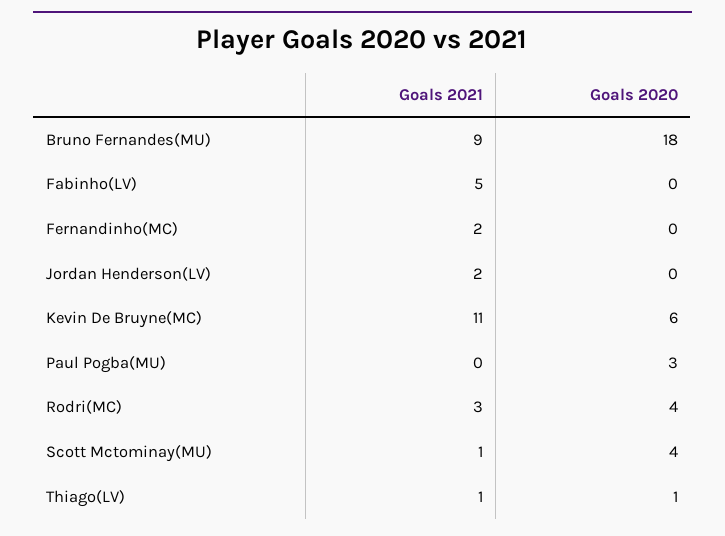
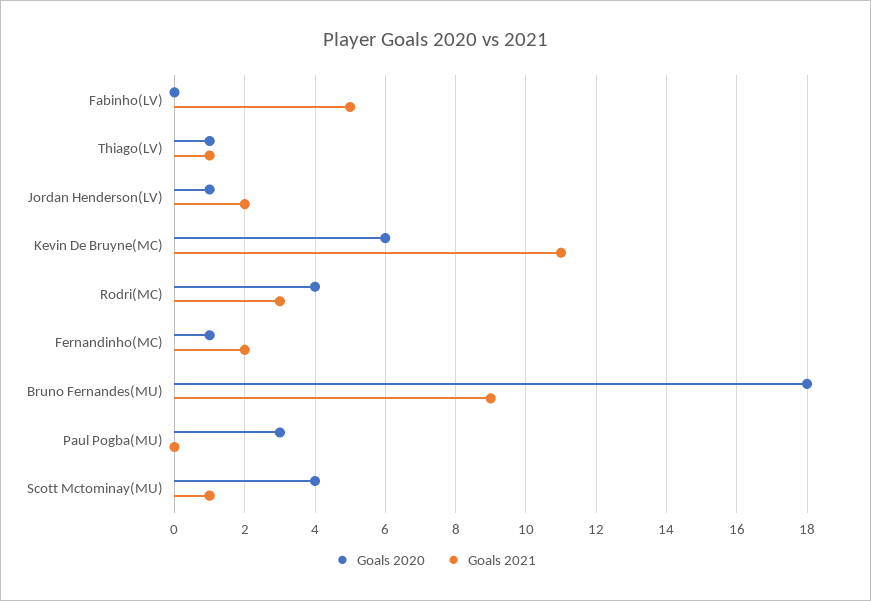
  {
    "Goals 2021": {
      "Bruno Fernandes(MU)": 9,
      "Fabinho(LV)": 5,
      "Fernandinho(MC)": 2,
      "Jordan Henderson(LV)": 2,
      "Kevin De Bruyne(MC)": 11,
      "Paul Pogba(MU)": 0,
      "Rodri(MC)": 3,
      "Scott Mctominay(MU)": 1,
      "Thiago(LV)": 1
    },
    "Goals 2020": {
      "Bruno Fernandes(MU)": 18,
      "Fabinho(LV)": 0,
-     "Fernandinho(MC)": 0,
+     "Fernandinho(MC)": 1,
-     "Jordan Henderson(LV)": 0,
+     "Jordan Henderson(LV)": 1,
      "Kevin De Bruyne(MC)": 6,
      "Paul Pogba(MU)": 3,
      "Rodri(MC)": 4,
      "Scott Mctominay(MU)": 4,
      "Thiago(LV)": 1
    }
  }

